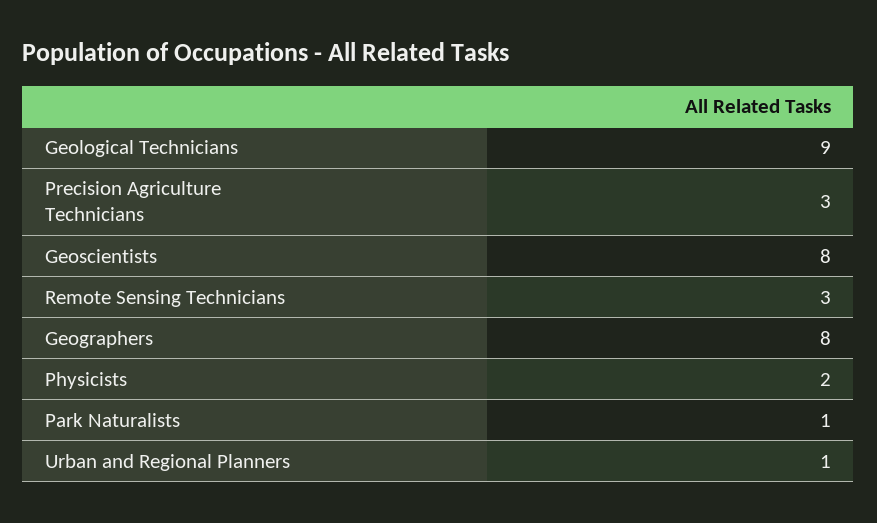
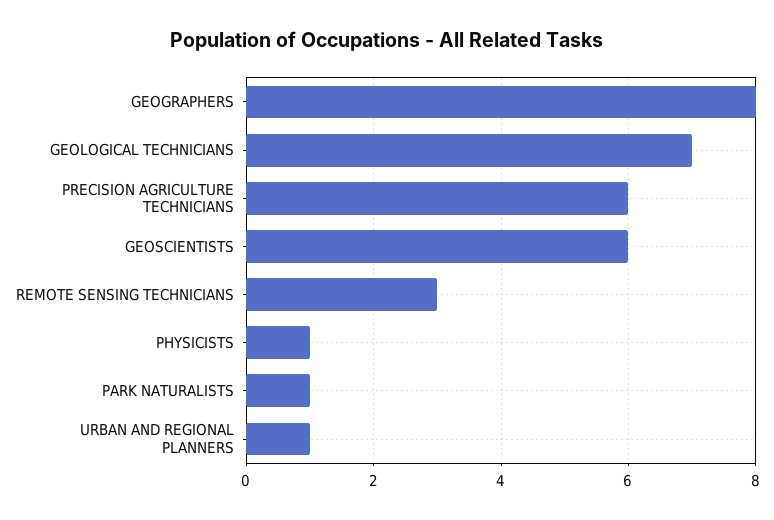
  {
-   "Geological Technicians": 9,
+   "Geological Technicians": 7,
-   "Precision Agriculture Technicians": 3,
+   "Precision Agriculture Technicians": 6,
-   "Geoscientists": 8,
+   "Geoscientists": 6,
    "Remote Sensing Technicians": 3,
    "Geographers": 8,
-   "Physicists": 2,
+   "Physicists": 1,
    "Park Naturalists": 1,
    "Urban and Regional Planners": 1
  }

